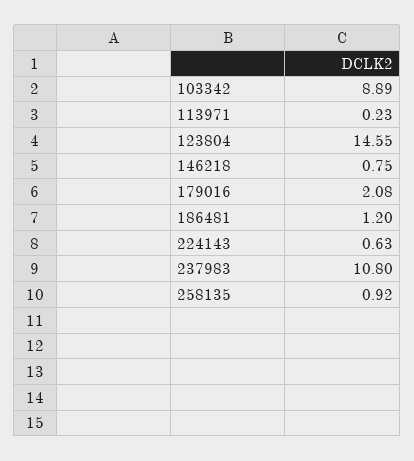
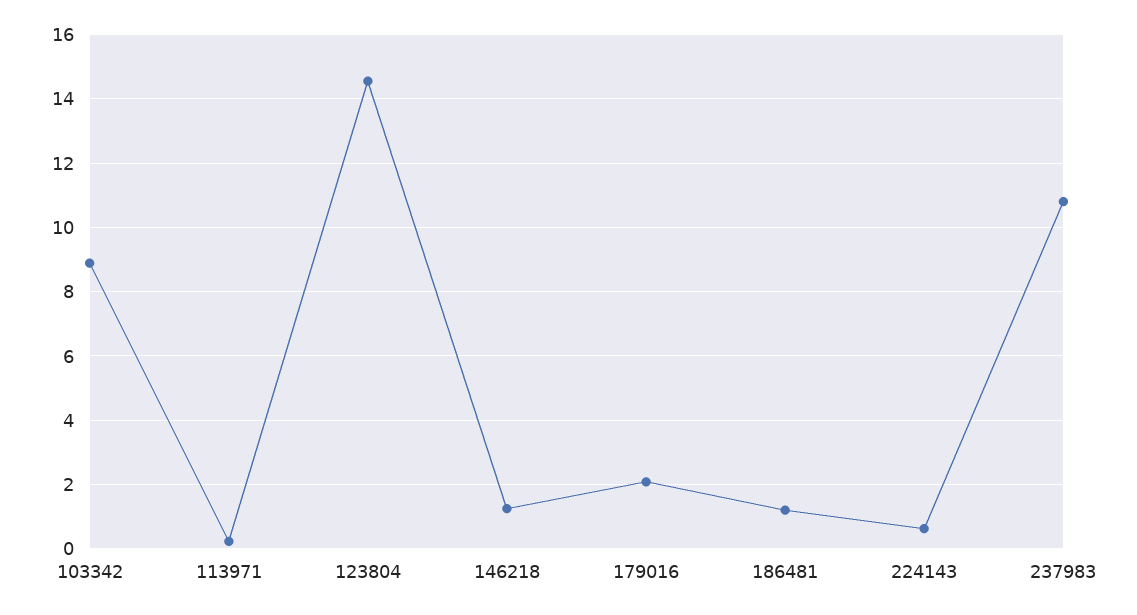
  {
    "103342": 8.89,
    "113971": 0.23,
    "123804": 14.55,
-   "146218": 0.75,
+   "146218": 1.2,
    "179016": 2.08,
    "186481": 1.2,
    "224143": 0.63,
-   "237983": 10.8,
+   "237983": 10.8
-   "258135": 0.92
  }

